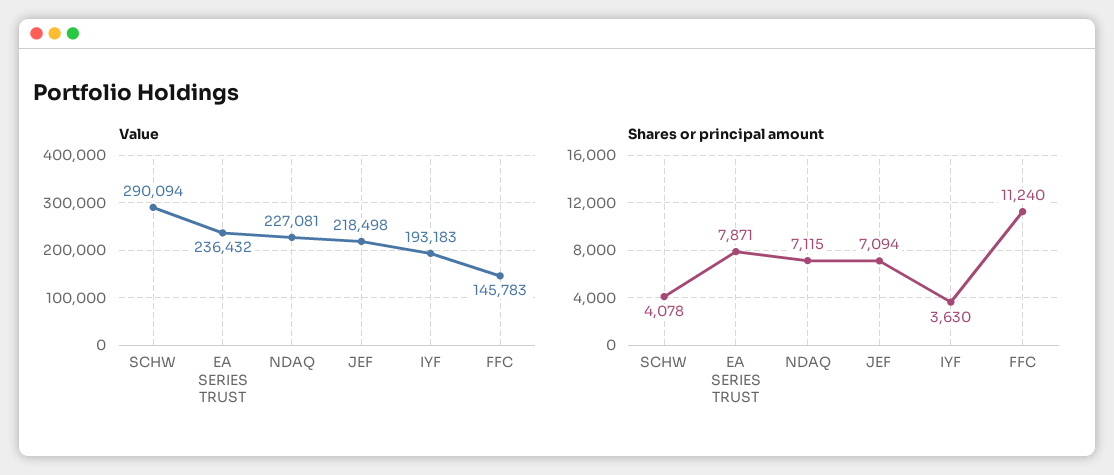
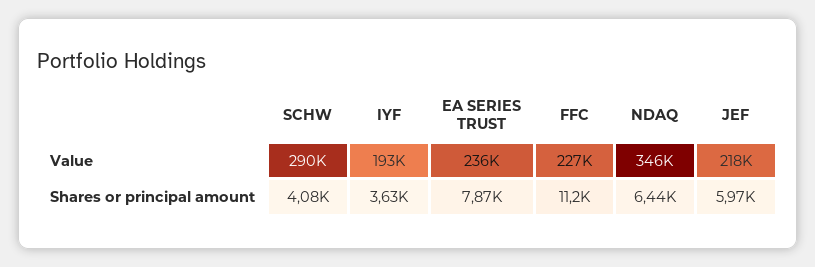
  {
    "Value": {
      "SCHW": 290094,
      "EA SERIES TRUST": 236432,
-     "NDAQ": 227081,
+     "NDAQ": 346000,
      "JEF": 218498,
      "IYF": 193183,
-     "FFC": 145783
+     "FFC": 227000
    },
    "Shares or principal amount": {
      "SCHW": 4078,
      "EA SERIES TRUST": 7871,
-     "NDAQ": 7115,
+     "NDAQ": 6440,
-     "JEF": 7094,
+     "JEF": 5970,
      "IYF": 3630,
      "FFC": 11240
    }
  }

